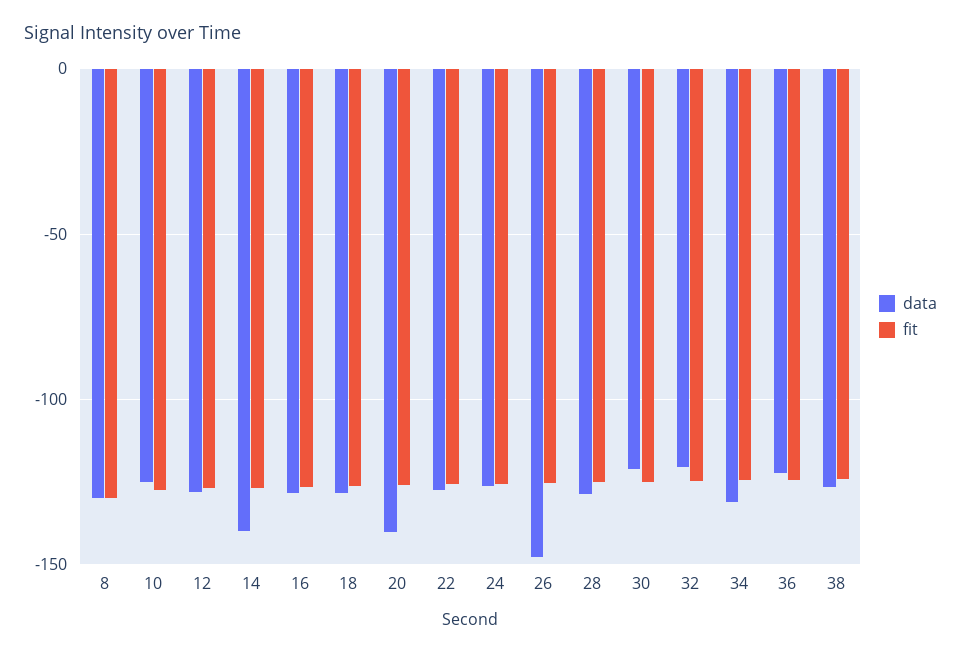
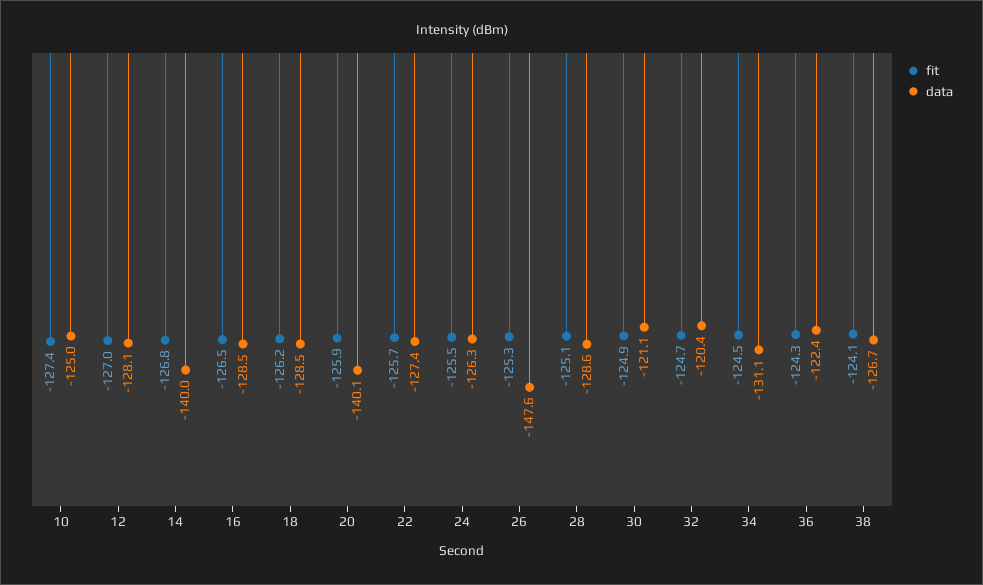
  {
    "data": {
-     "8": -130,
      "10": -125,
      "12": -128.1,
      "14": -140,
      "16": -128.5,
      "18": -128.5,
      "20": -140.1,
      "22": -127.4,
      "24": -126.3,
      "26": -147.6,
      "28": -128.6,
      "30": -121.1,
      "32": -120.4,
      "34": -131.1,
      "36": -122.4,
      "38": -126.7
    },
    "fit": {
-     "8": -130,
      "10": -127.4,
      "12": -127,
      "14": -126.8,
      "16": -126.5,
      "18": -126.2,
      "20": -125.9,
      "22": -125.7,
      "24": -125.5,
      "26": -125.3,
      "28": -125.1,
      "30": -124.9,
      "32": -124.7,
      "34": -124.5,
      "36": -124.3,
      "38": -124.1
    }
  }

